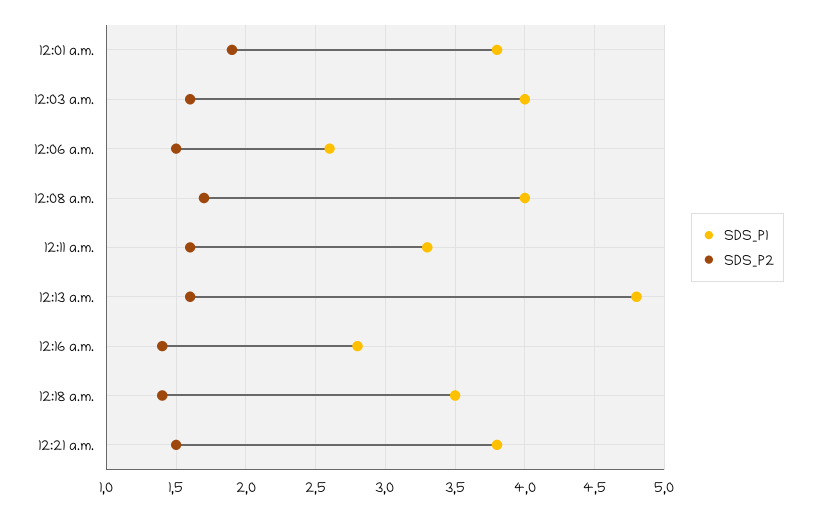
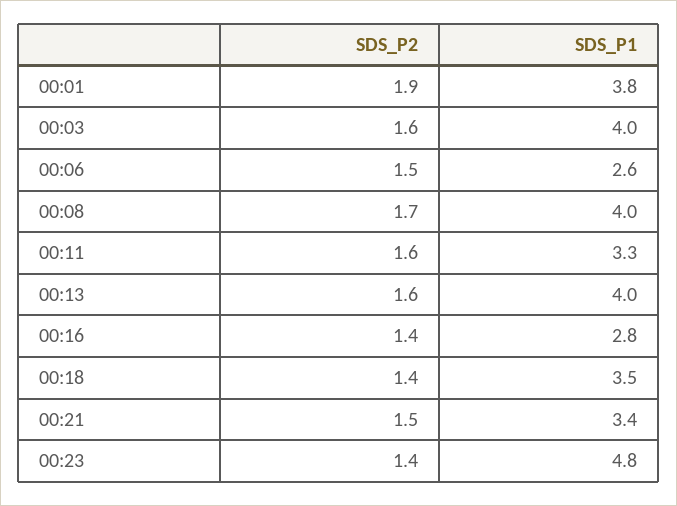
  {
    "SDS_P1": {
      "12:01 a.m.": 3.8,
      "12:03 a.m.": 4,
      "12:06 a.m.": 2.6,
      "12:08 a.m.": 4,
      "12:11 a.m.": 3.3,
-     "12:13 a.m.": 4.8,
+     "12:13 a.m.": 4,
      "12:16 a.m.": 2.8,
      "12:18 a.m.": 3.5,
-     "12:21 a.m.": 3.8
+     "12:21 a.m.": 3.4,
+     "00:23": 4.8
    },
    "SDS_P2": {
      "12:01 a.m.": 1.9,
      "12:03 a.m.": 1.6,
      "12:06 a.m.": 1.5,
      "12:08 a.m.": 1.7,
      "12:11 a.m.": 1.6,
      "12:13 a.m.": 1.6,
      "12:16 a.m.": 1.4,
      "12:18 a.m.": 1.4,
-     "12:21 a.m.": 1.5
+     "12:21 a.m.": 1.5,
+     "00:23": 1.4
    }
  }

